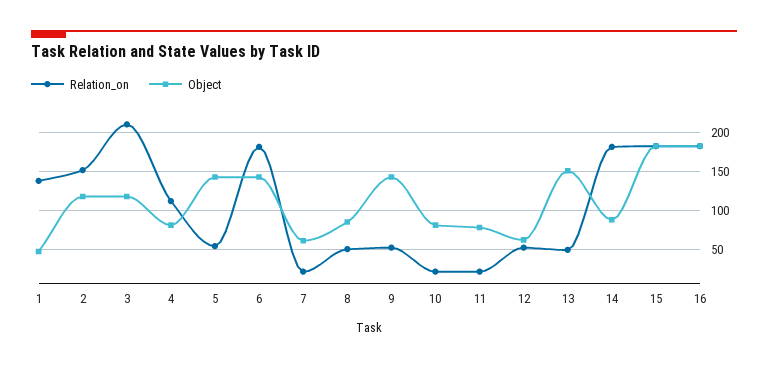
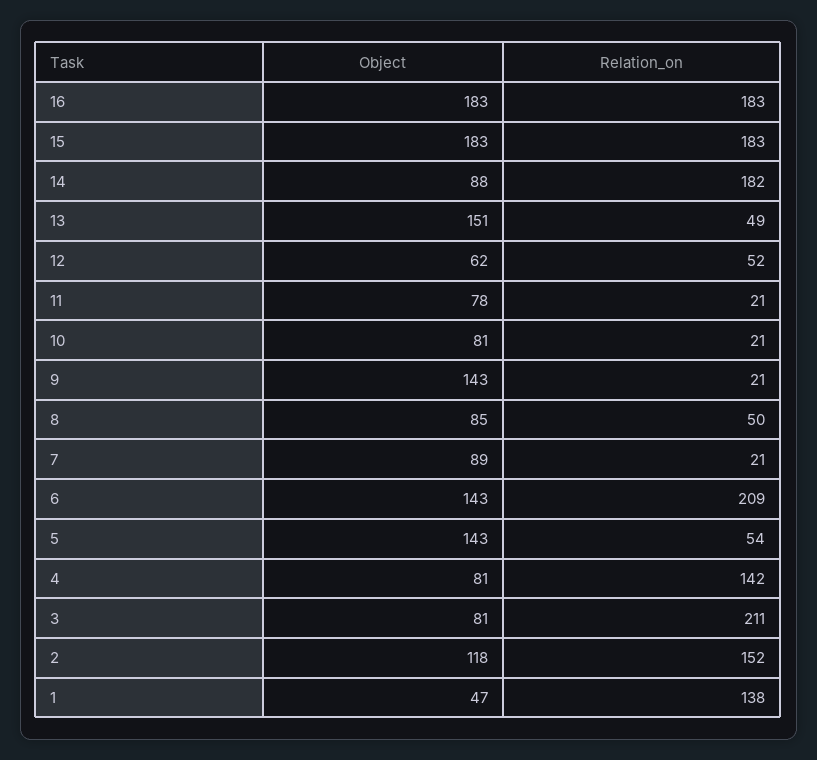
  {
    "Relation_on": {
      "1": 138,
      "2": 152,
      "3": 211,
-     "4": 110,
+     "4": 142,
      "5": 54,
-     "6": 180,
+     "6": 209,
      "7": 21,
      "8": 50,
-     "9": 50,
+     "9": 21,
      "10": 21,
      "11": 21,
      "12": 52,
      "13": 49,
      "14": 182,
      "15": 183,
      "16": 183
    },
    "Object": {
      "1": 47,
      "2": 118,
-     "3": 120,
+     "3": 81,
      "4": 81,
      "5": 143,
      "6": 143,
-     "7": 60,
+     "7": 89,
      "8": 85,
      "9": 143,
      "10": 81,
      "11": 78,
      "12": 62,
      "13": 151,
      "14": 88,
      "15": 183,
      "16": 183
    }
  }

